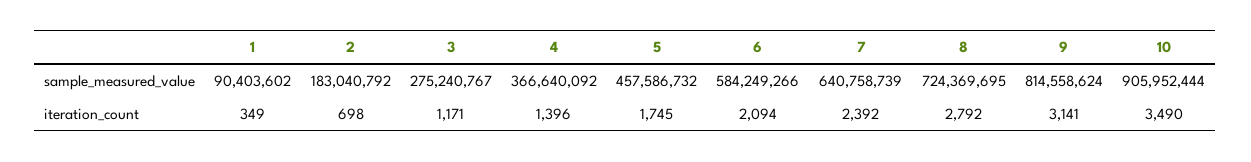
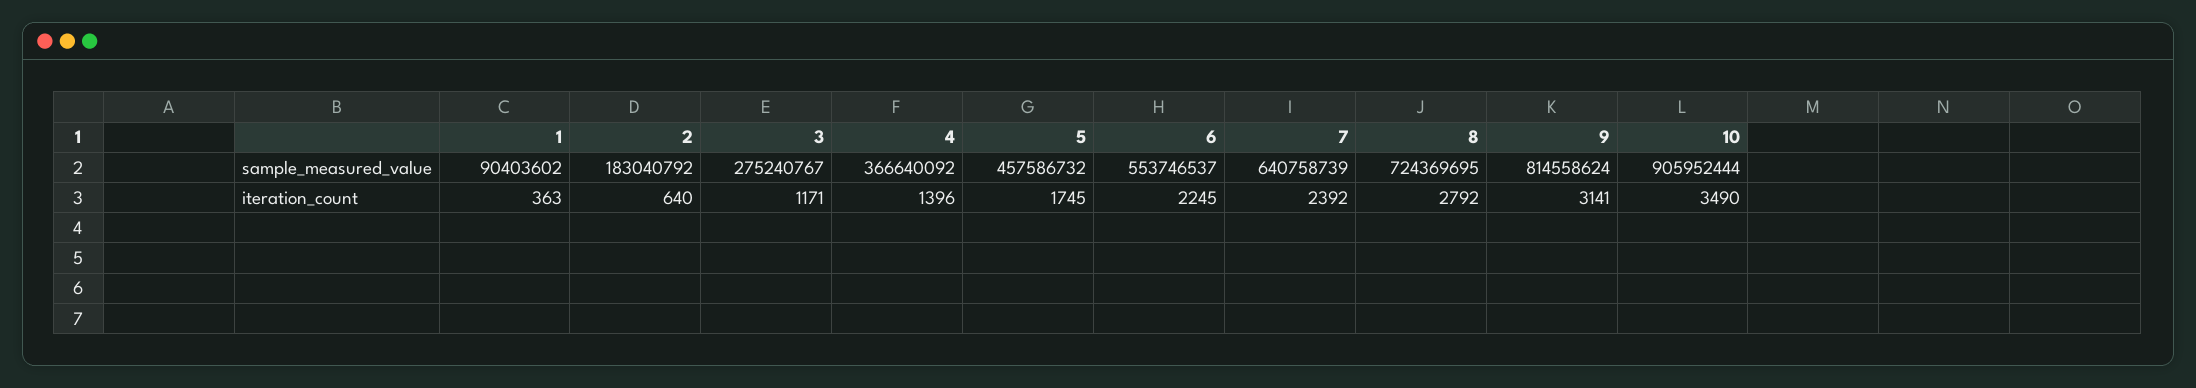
  {
    "1": {
      "sample_measured_value": 90403602,
-     "iteration_count": 349
+     "iteration_count": 363
    },
    "2": {
      "sample_measured_value": 183040792,
-     "iteration_count": 698
+     "iteration_count": 640
    },
    "3": {
      "sample_measured_value": 275240767,
      "iteration_count": 1171
    },
    "4": {
      "sample_measured_value": 366640092,
      "iteration_count": 1396
    },
    "5": {
      "sample_measured_value": 457586732,
      "iteration_count": 1745
    },
    "6": {
-     "sample_measured_value": 584249266,
+     "sample_measured_value": 553746537,
-     "iteration_count": 2094
+     "iteration_count": 2245
    },
    "7": {
      "sample_measured_value": 640758739,
      "iteration_count": 2392
    },
    "8": {
      "sample_measured_value": 724369695,
      "iteration_count": 2792
    },
    "9": {
      "sample_measured_value": 814558624,
      "iteration_count": 3141
    },
    "10": {
      "sample_measured_value": 905952444,
      "iteration_count": 3490
    }
  }

